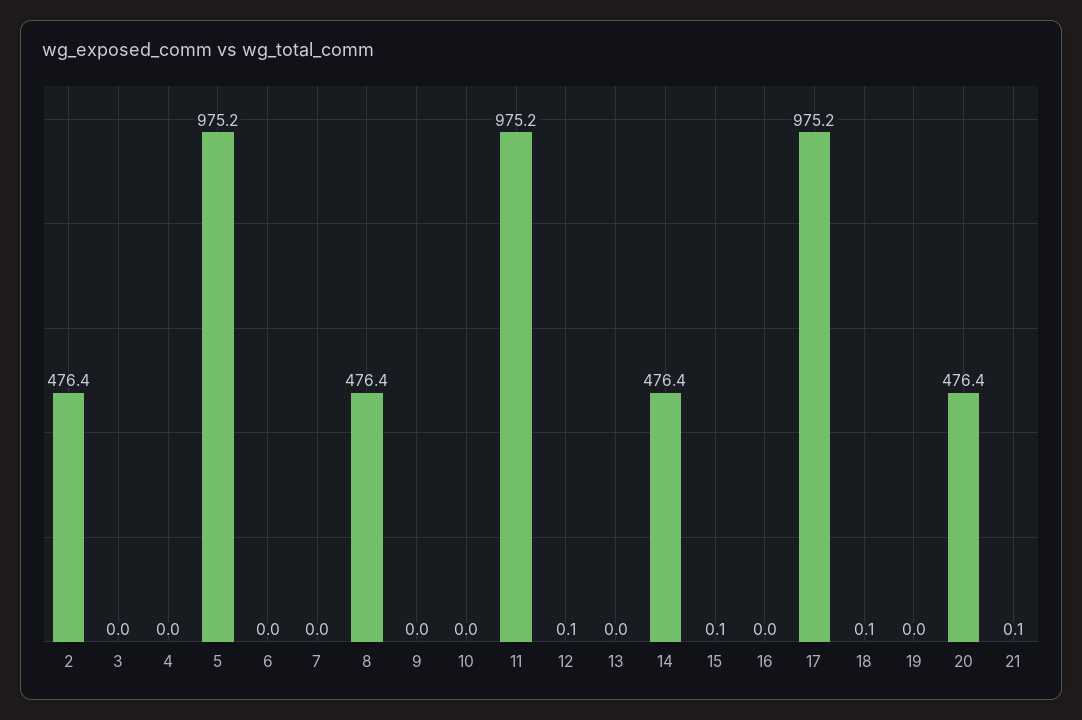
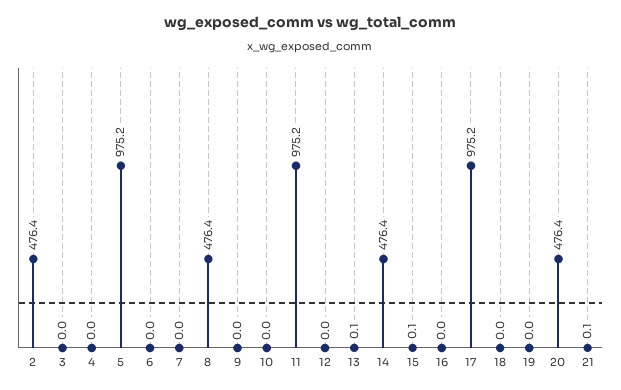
  {
    "2": 476.4,
    "3": 0,
    "4": 0,
    "5": 975.2,
    "6": 0,
    "7": 0,
    "8": 476.4,
    "9": 0,
    "10": 0,
    "11": 975.2,
-   "12": 0.1,
+   "12": 0,
-   "13": 0,
+   "13": 0.1,
    "14": 476.4,
    "15": 0.1,
    "16": 0,
    "17": 975.2,
-   "18": 0.1,
+   "18": 0,
    "19": 0,
    "20": 476.4,
    "21": 0.1
  }

